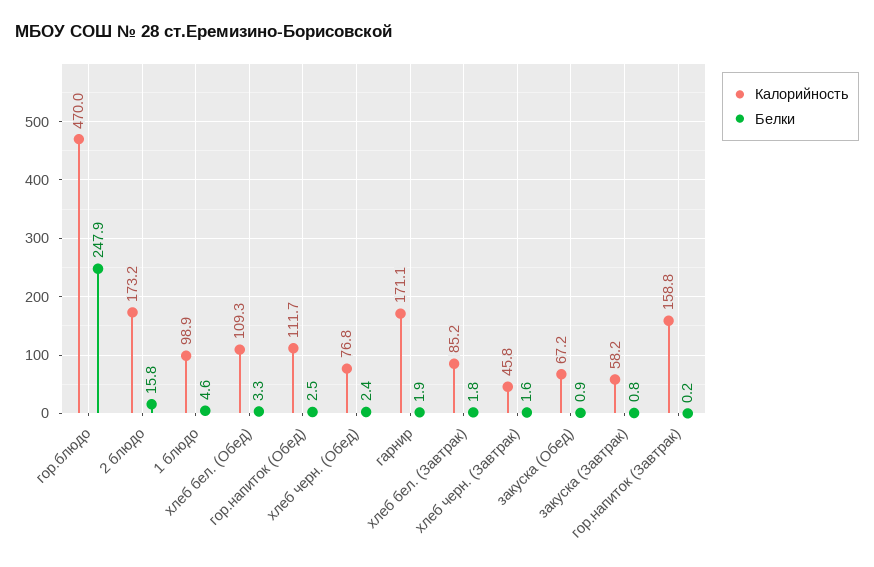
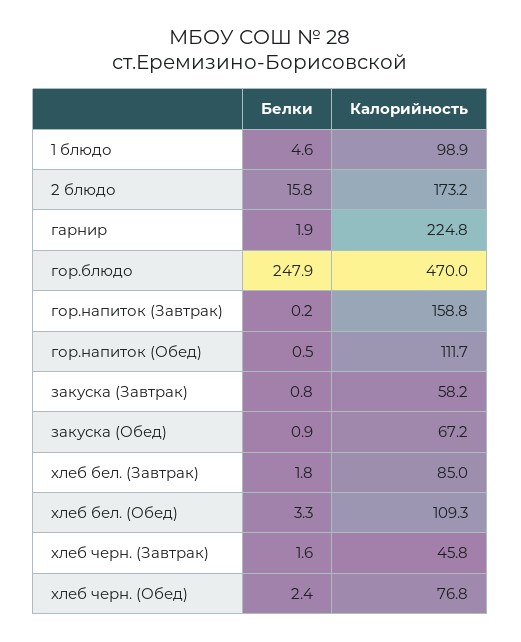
  {
    "Калорийность": {
      "гор.блюдо": 470,
      "2 блюдо": 173.2,
      "1 блюдо": 98.9,
      "хлеб бел. (Обед)": 109.3,
      "гор.напиток (Обед)": 111.7,
      "хлеб черн. (Обед)": 76.8,
-     "гарнир": 171.1,
+     "гарнир": 224.8,
-     "хлеб бел. (Завтрак)": 85.2,
+     "хлеб бел. (Завтрак)": 85,
      "хлеб черн. (Завтрак)": 45.8,
      "закуска (Обед)": 67.2,
      "закуска (Завтрак)": 58.2,
      "гор.напиток (Завтрак)": 158.8
    },
    "Белки": {
      "гор.блюдо": 247.9,
      "2 блюдо": 15.8,
      "1 блюдо": 4.6,
      "хлеб бел. (Обед)": 3.3,
-     "гор.напиток (Обед)": 2.5,
+     "гор.напиток (Обед)": 0.5,
      "хлеб черн. (Обед)": 2.4,
      "гарнир": 1.9,
      "хлеб бел. (Завтрак)": 1.8,
      "хлеб черн. (Завтрак)": 1.6,
      "закуска (Обед)": 0.9,
      "закуска (Завтрак)": 0.8,
      "гор.напиток (Завтрак)": 0.2
    }
  }

